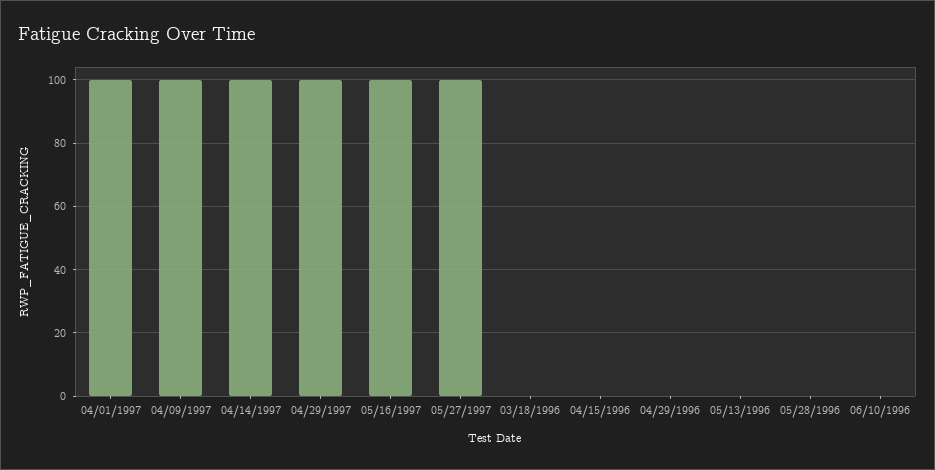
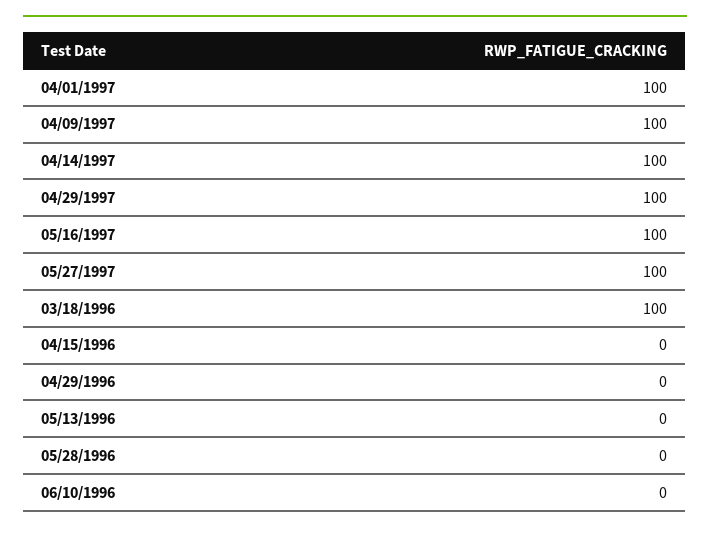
  {
    "04/01/1997": 100,
    "04/09/1997": 100,
    "04/14/1997": 100,
    "04/29/1997": 100,
    "05/16/1997": 100,
    "05/27/1997": 100,
-   "03/18/1996": 0,
+   "03/18/1996": 100,
    "04/15/1996": 0,
    "04/29/1996": 0,
    "05/13/1996": 0,
    "05/28/1996": 0,
    "06/10/1996": 0
  }

